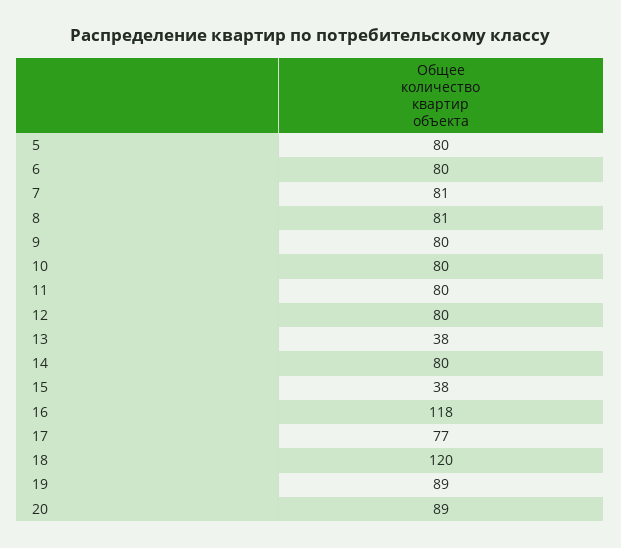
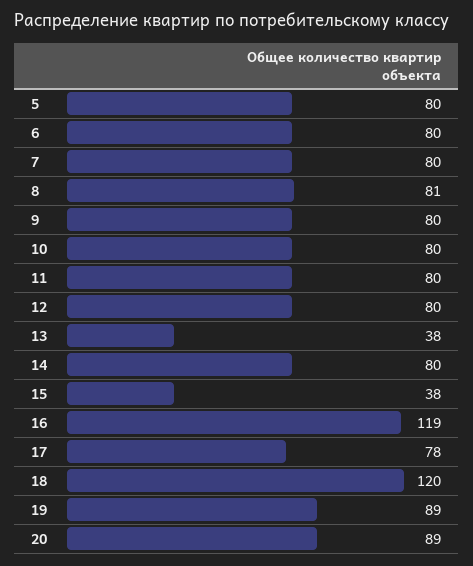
  {
    "5": 80,
    "6": 80,
-   "7": 81,
+   "7": 80,
    "8": 81,
    "9": 80,
    "10": 80,
    "11": 80,
    "12": 80,
    "13": 38,
    "14": 80,
    "15": 38,
-   "16": 118,
+   "16": 119,
-   "17": 77,
+   "17": 78,
    "18": 120,
    "19": 89,
    "20": 89
  }

